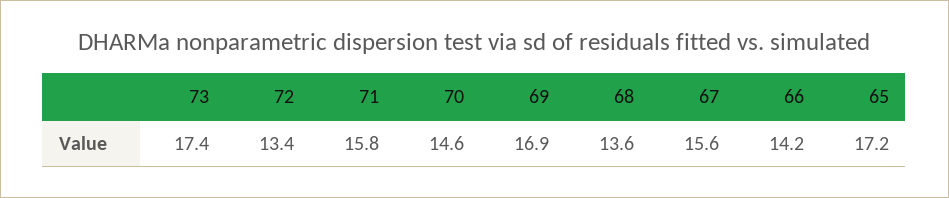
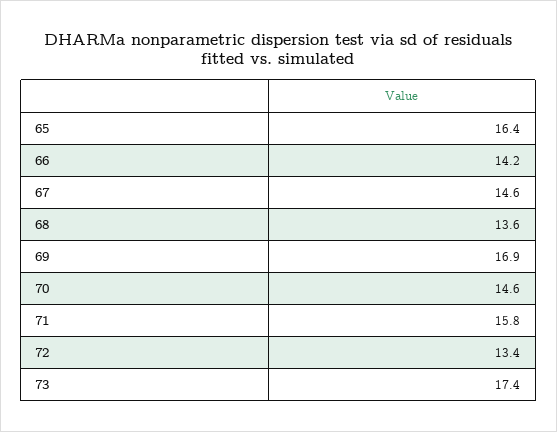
  {
    "73": 17.4,
    "72": 13.4,
    "71": 15.8,
    "70": 14.6,
    "69": 16.9,
    "68": 13.6,
-   "67": 15.6,
+   "67": 14.6,
    "66": 14.2,
-   "65": 17.2
+   "65": 16.4
  }

